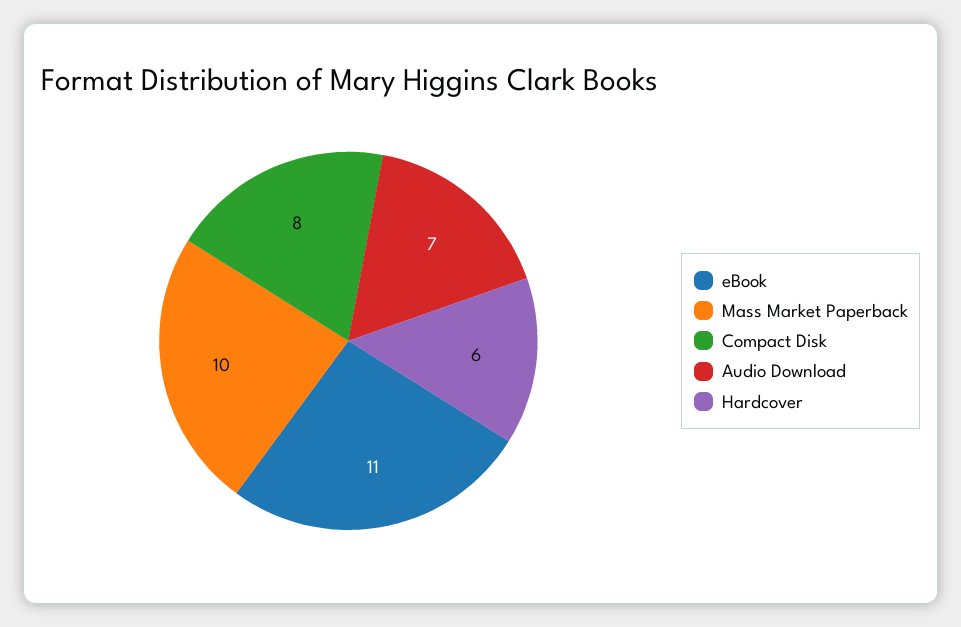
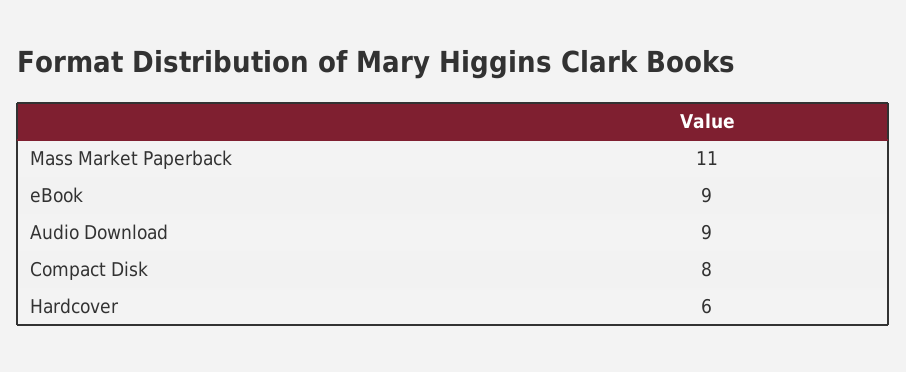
  {
-   "eBook": 11,
+   "eBook": 9,
-   "Mass Market Paperback": 10,
+   "Mass Market Paperback": 11,
    "Compact Disk": 8,
-   "Audio Download": 7,
+   "Audio Download": 9,
    "Hardcover": 6
  }

